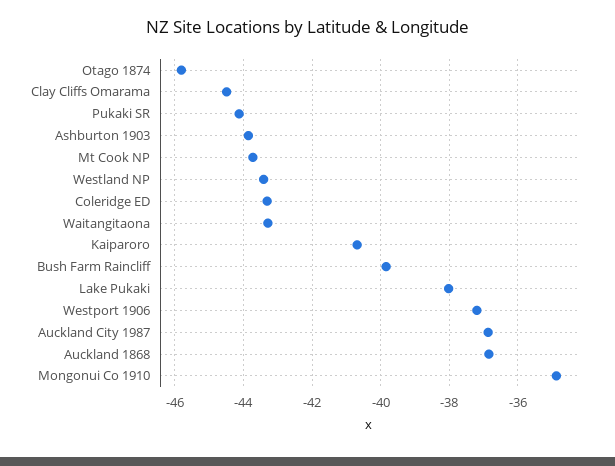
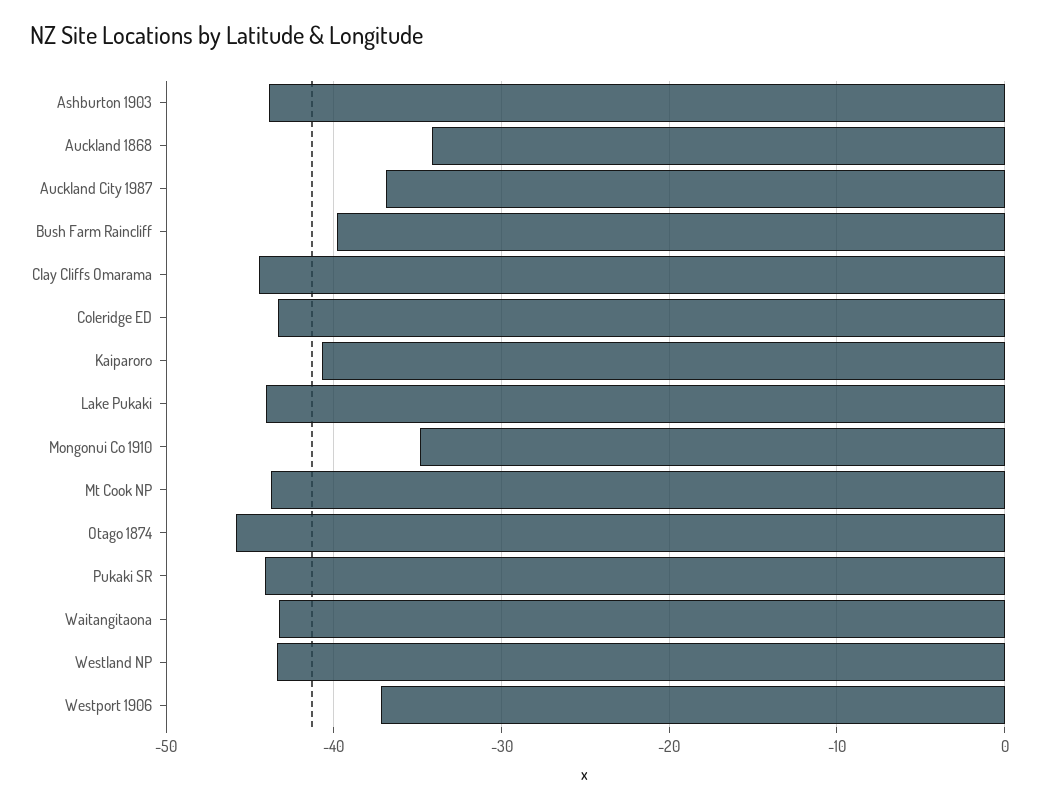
  {
    "Otago 1874": -45.8,
    "Clay Cliffs Omarama": -44.4,
    "Pukaki SR": -44.2,
    "Ashburton 1903": -43.8,
    "Mt Cook NP": -43.8,
    "Westland NP": -43.4,
    "Coleridge ED": -43.4,
    "Waitangitaona": -43.2,
    "Kaiparoro": -40.6,
    "Bush Farm Raincliff": -39.8,
-   "Lake Pukaki": -38,
+   "Lake Pukaki": -44,
    "Westport 1906": -37.2,
    "Auckland City 1987": -36.8,
-   "Auckland 1868": -36.8,
+   "Auckland 1868": -34,
    "Mongonui Co 1910": -34.8
  }

